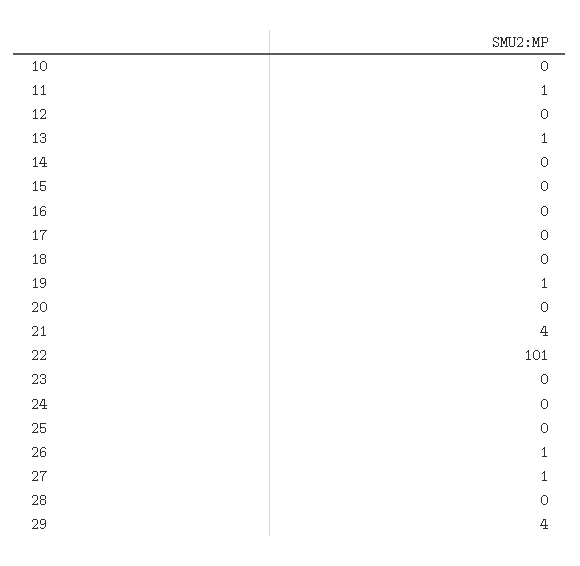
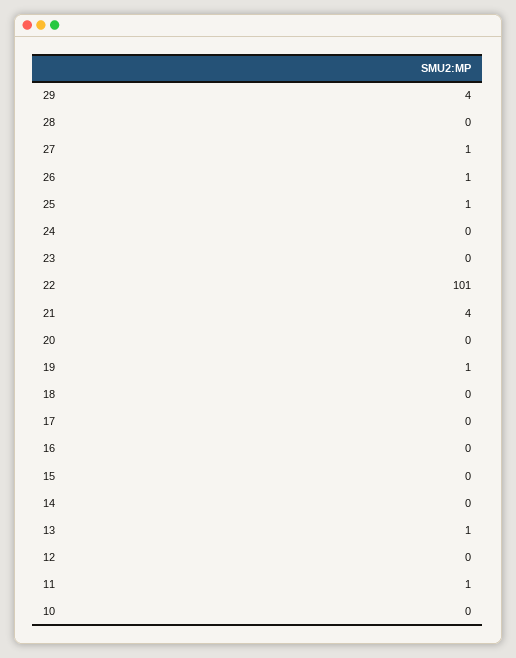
  {
    "10": 0,
    "11": 1,
    "12": 0,
    "13": 1,
    "14": 0,
    "15": 0,
    "16": 0,
    "17": 0,
    "18": 0,
    "19": 1,
    "20": 0,
    "21": 4,
    "22": 101,
    "23": 0,
    "24": 0,
-   "25": 0,
+   "25": 1,
    "26": 1,
    "27": 1,
    "28": 0,
    "29": 4
  }

